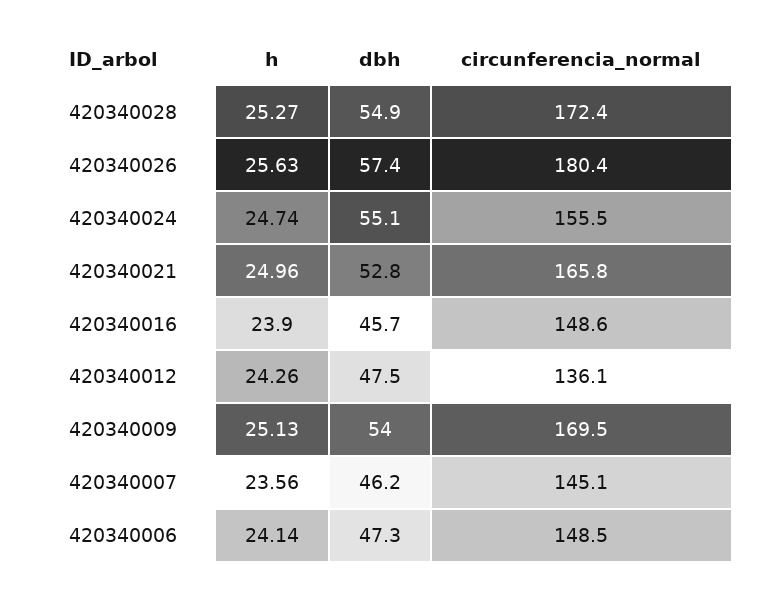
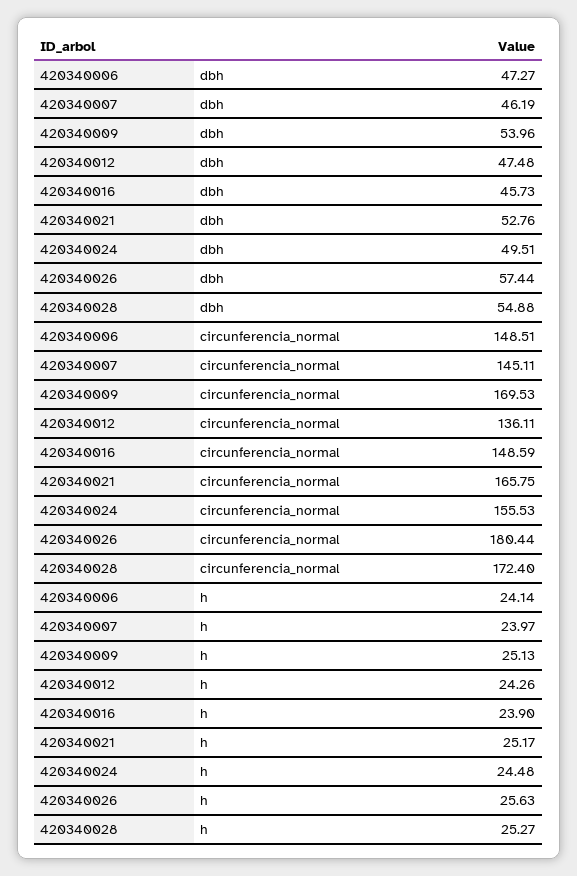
  {
    "h": {
      "420340028": 25.27,
      "420340026": 25.63,
-     "420340024": 24.74,
+     "420340024": 24.48,
-     "420340021": 24.96,
+     "420340021": 25.17,
      "420340016": 23.9,
      "420340012": 24.26,
      "420340009": 25.13,
-     "420340007": 23.56,
+     "420340007": 23.97,
      "420340006": 24.14
    },
    "dbh": {
      "420340028": 54.88,
      "420340026": 57.44,
-     "420340024": 55.1,
+     "420340024": 49.51,
      "420340021": 52.76,
      "420340016": 45.73,
      "420340012": 47.48,
      "420340009": 53.96,
      "420340007": 46.19,
      "420340006": 47.27
    },
    "circunferencia_normal": {
      "420340028": 172.4,
      "420340026": 180.44,
      "420340024": 155.53,
      "420340021": 165.75,
      "420340016": 148.59,
      "420340012": 136.11,
      "420340009": 169.53,
      "420340007": 145.11,
      "420340006": 148.51
    }
  }

